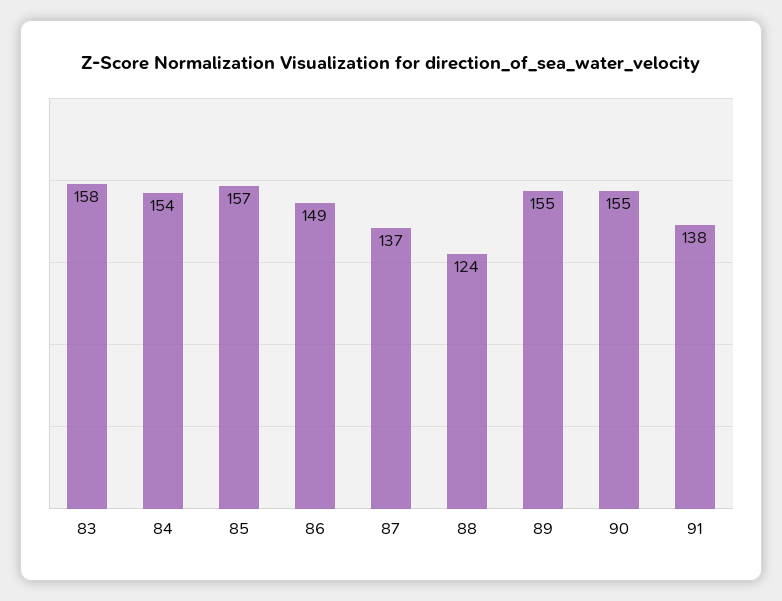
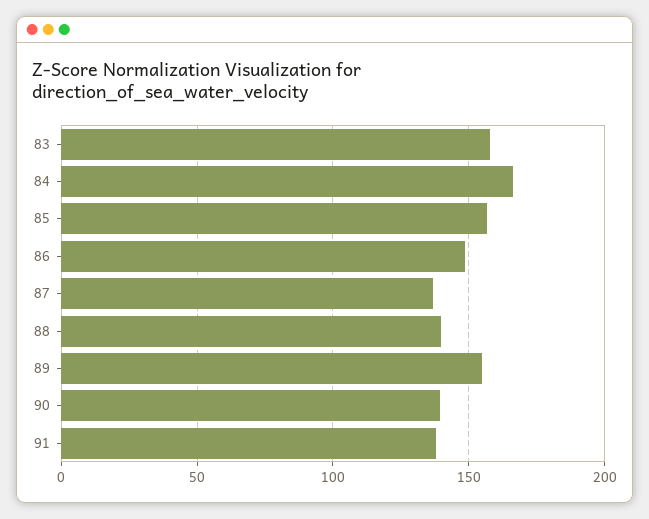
  {
    "83": 158,
-   "84": 154,
+   "84": 165,
    "85": 157,
    "86": 149,
    "87": 137,
-   "88": 124,
+   "88": 140,
    "89": 155,
-   "90": 155,
+   "90": 140,
    "91": 138
  }

